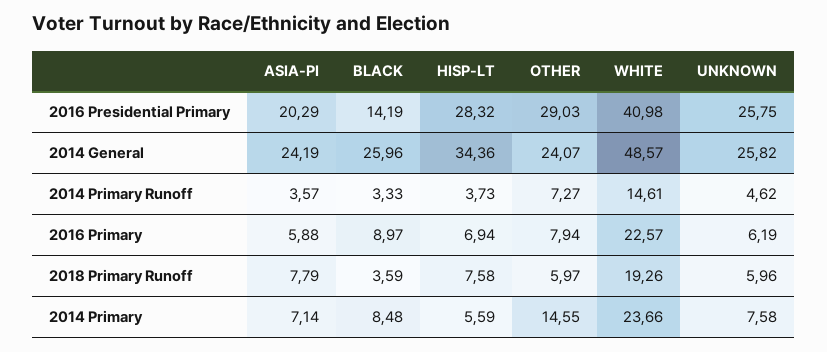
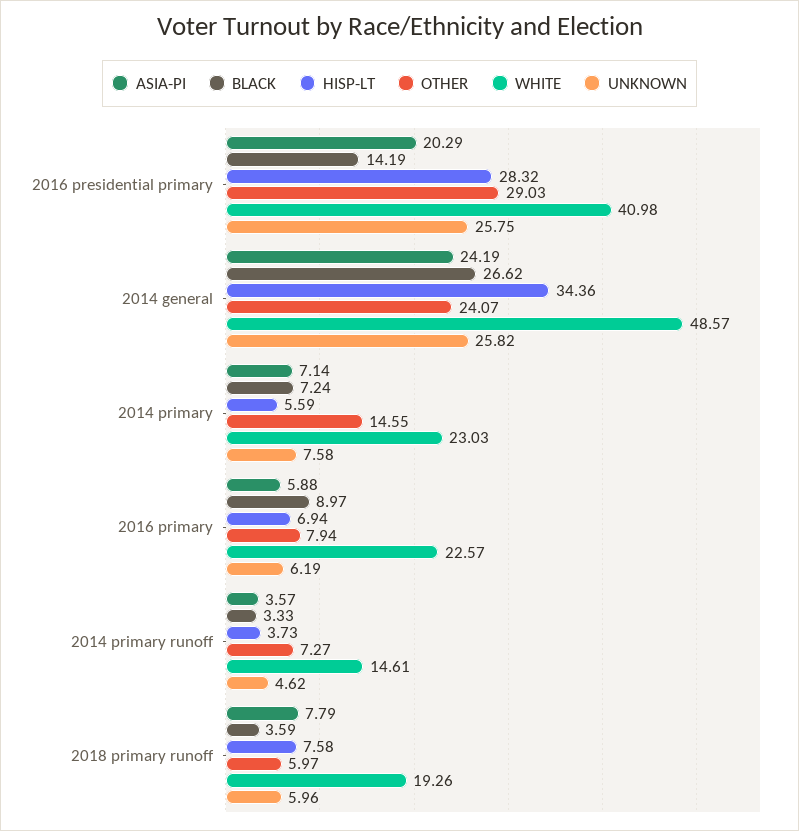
  {
    "ASIA-PI": {
      "2016 Presidential Primary": 20.29,
      "2014 General": 24.19,
      "2014 Primary Runoff": 3.57,
      "2016 Primary": 5.88,
      "2018 Primary Runoff": 7.79,
      "2014 Primary": 7.14
    },
    "BLACK": {
      "2016 Presidential Primary": 14.19,
-     "2014 General": 25.96,
+     "2014 General": 26.62,
      "2014 Primary Runoff": 3.33,
      "2016 Primary": 8.97,
      "2018 Primary Runoff": 3.59,
-     "2014 Primary": 8.48
+     "2014 Primary": 7.24
    },
    "HISP-LT": {
      "2016 Presidential Primary": 28.32,
      "2014 General": 34.36,
      "2014 Primary Runoff": 3.73,
      "2016 Primary": 6.94,
      "2018 Primary Runoff": 7.58,
      "2014 Primary": 5.59
    },
    "OTHER": {
      "2016 Presidential Primary": 29.03,
      "2014 General": 24.07,
      "2014 Primary Runoff": 7.27,
      "2016 Primary": 7.94,
      "2018 Primary Runoff": 5.97,
      "2014 Primary": 14.55
    },
    "WHITE": {
      "2016 Presidential Primary": 40.98,
      "2014 General": 48.57,
      "2014 Primary Runoff": 14.61,
      "2016 Primary": 22.57,
      "2018 Primary Runoff": 19.26,
-     "2014 Primary": 23.66
+     "2014 Primary": 23.03
    },
    "UNKNOWN": {
      "2016 Presidential Primary": 25.75,
      "2014 General": 25.82,
      "2014 Primary Runoff": 4.62,
      "2016 Primary": 6.19,
      "2018 Primary Runoff": 5.96,
      "2014 Primary": 7.58
    }
  }

